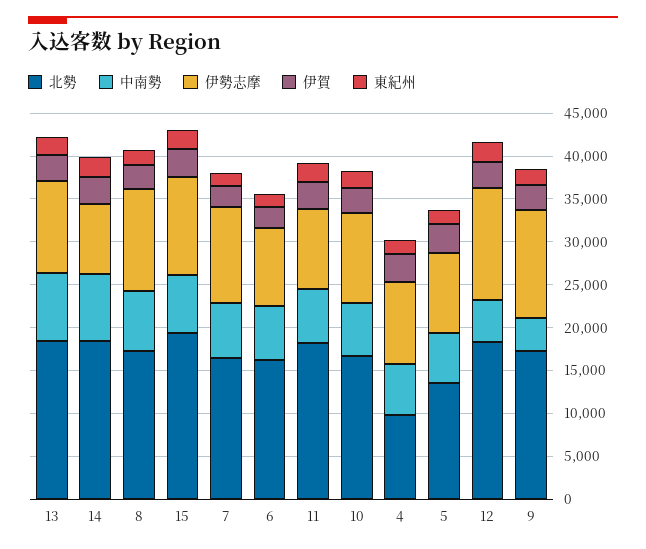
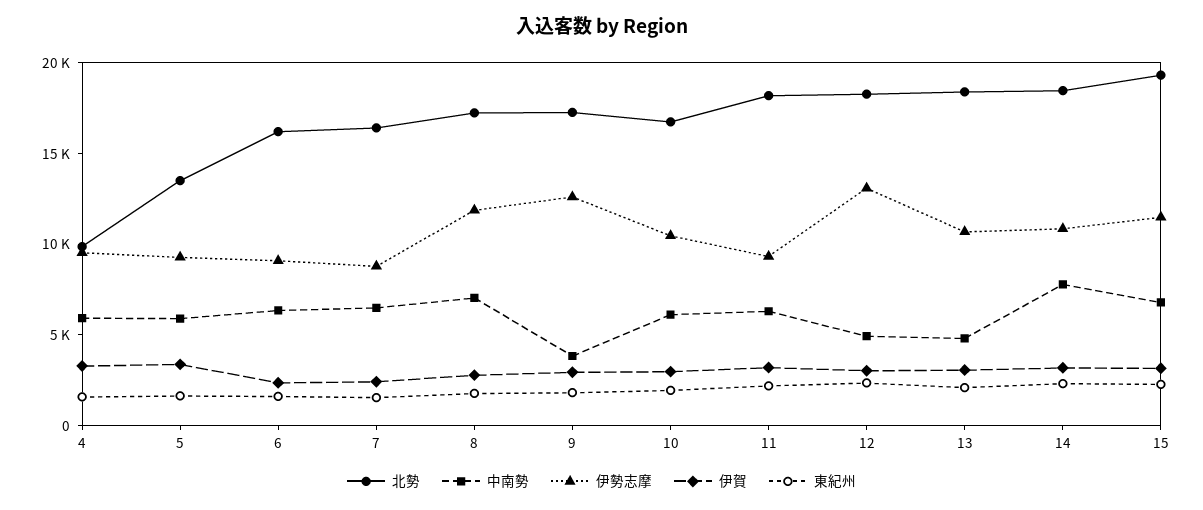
  {
    "北勢": {
      "13": 18000,
      "14": 18000,
      "8": 17000,
      "15": 19000,
      "7": 16000,
      "6": 16000,
      "11": 18000,
      "10": 17000,
      "4": 10000,
      "5": 14000,
      "12": 18000,
      "9": 17000
    },
    "中南勢": {
-     "13": 8000,
+     "13": 5000,
      "14": 8000,
      "8": 7000,
      "15": 7000,
      "7": 6000,
      "6": 6000,
      "11": 6000,
      "10": 6000,
      "4": 6000,
      "5": 6000,
      "12": 5000,
      "9": 4000
    },
    "伊勢志摩": {
      "13": 11000,
-     "14": 8000,
+     "14": 11000,
      "8": 12000,
      "15": 11000,
-     "7": 11000,
+     "7": 9000,
      "6": 9000,
      "11": 9000,
      "10": 10000,
      "4": 10000,
      "5": 9000,
      "12": 13000,
      "9": 13000
    },
    "伊賀": {
      "13": 3000,
      "14": 3000,
      "8": 3000,
      "15": 3000,
      "7": 2000,
      "6": 2000,
      "11": 3000,
      "10": 3000,
      "4": 3000,
      "5": 3000,
      "12": 3000,
      "9": 3000
    },
    "東紀州": {
      "13": 2000,
      "14": 2000,
      "8": 2000,
      "15": 2000,
      "7": 2000,
      "6": 2000,
      "11": 2000,
      "10": 2000,
      "4": 2000,
      "5": 2000,
      "12": 2000,
      "9": 2000
    }
  }

